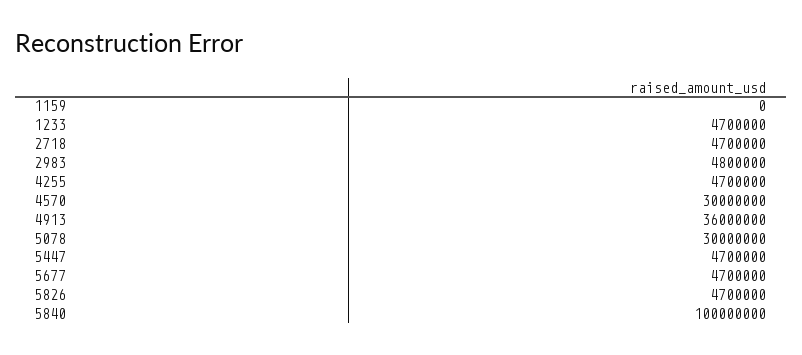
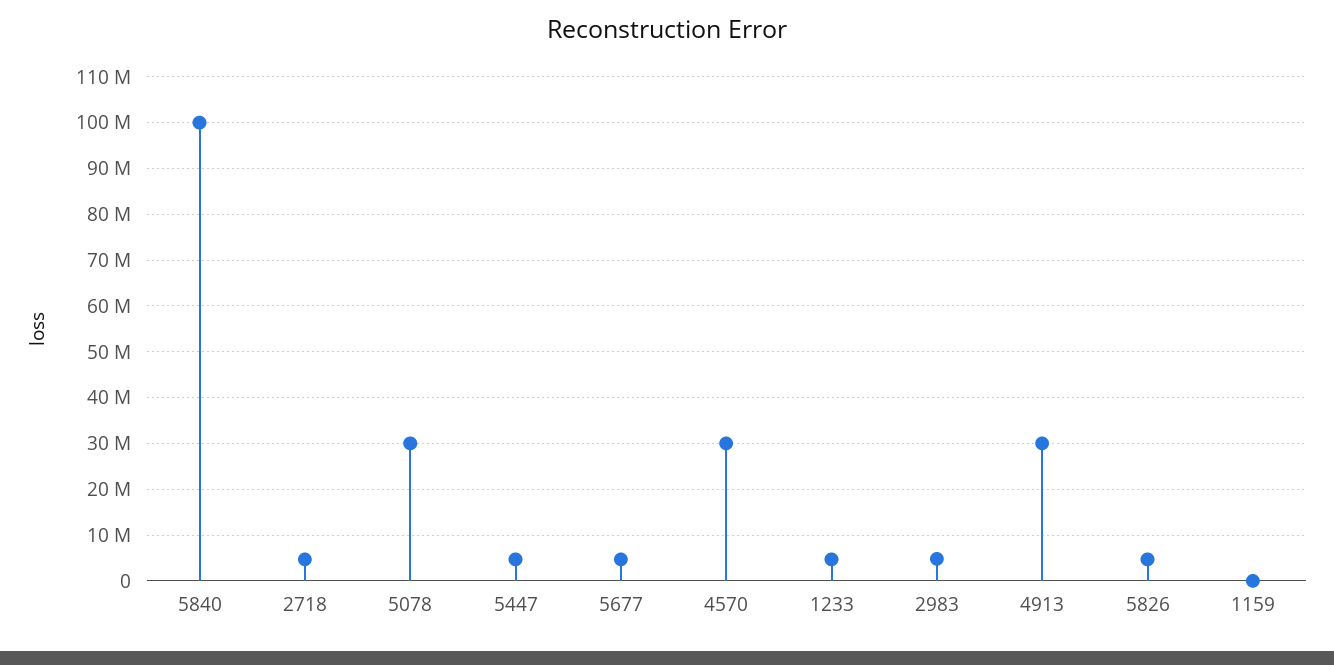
  {
    "1159": 0,
    "1233": 4700000,
    "2718": 4700000,
    "2983": 4800000,
-   "4255": 4700000,
    "4570": 30000000,
-   "4913": 36000000,
+   "4913": 30000000,
    "5078": 30000000,
    "5447": 4700000,
    "5677": 4700000,
    "5826": 4700000,
    "5840": 100000000
  }

